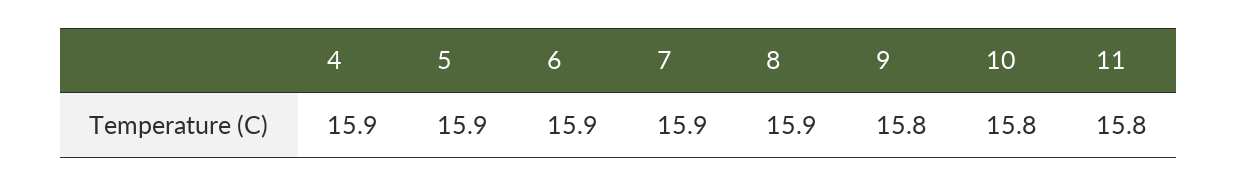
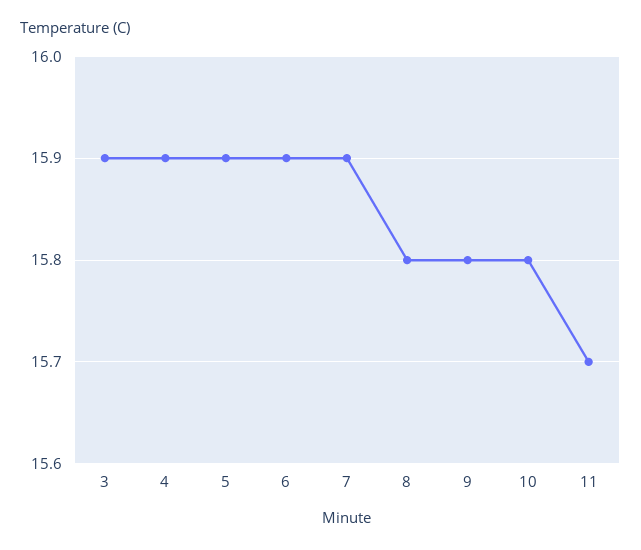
  {
    "4": 15.9,
    "5": 15.9,
    "6": 15.9,
    "7": 15.9,
-   "8": 15.9,
+   "8": 15.8,
    "9": 15.8,
    "10": 15.8,
-   "11": 15.8
+   "11": 15.7,
+   "3": 15.9
  }

